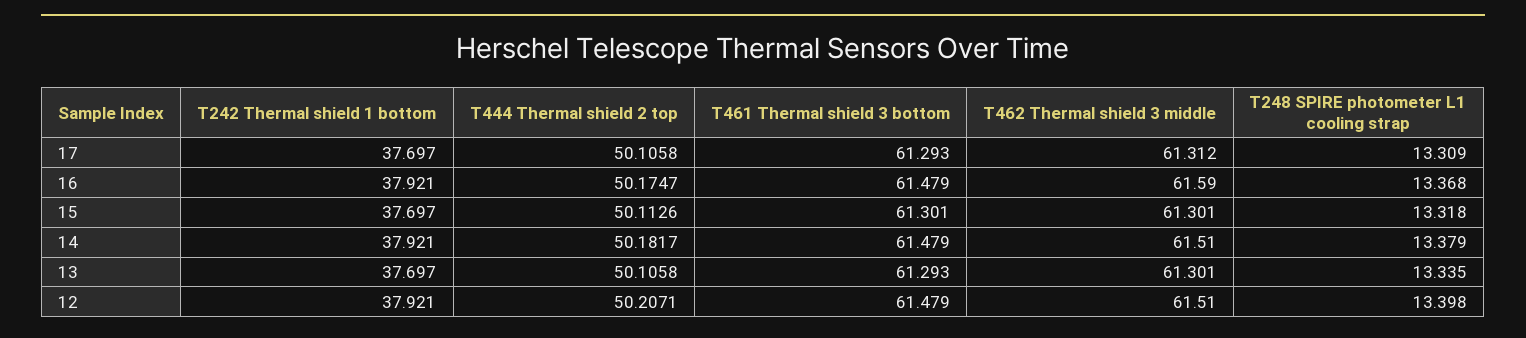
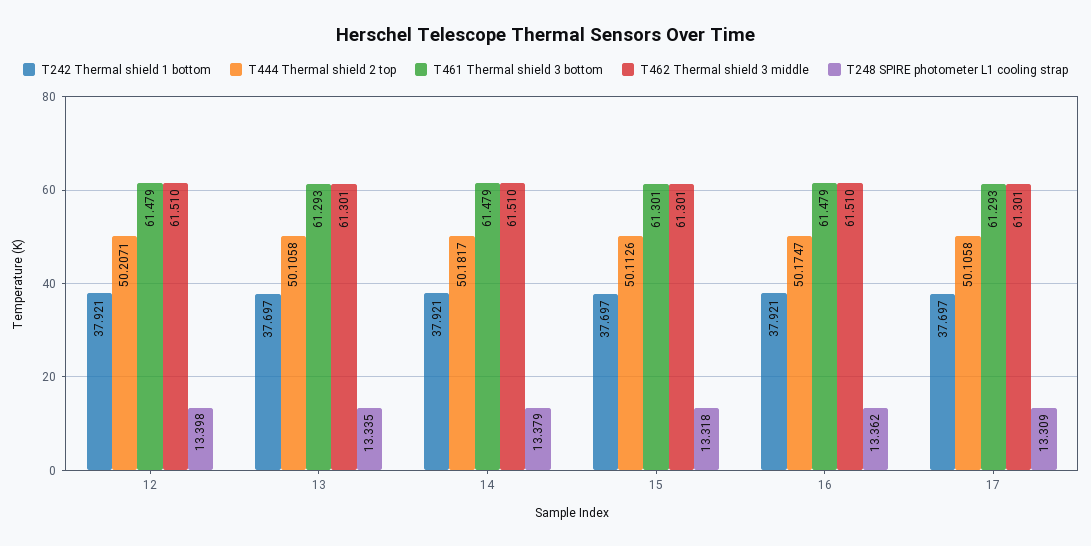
  {
    "T242 Thermal shield 1 bottom": {
      "17": 37.697,
      "16": 37.921,
      "15": 37.697,
      "14": 37.921,
      "13": 37.697,
      "12": 37.921
    },
    "T444 Thermal shield 2 top": {
      "17": 50.1058,
      "16": 50.1747,
      "15": 50.1126,
      "14": 50.1817,
      "13": 50.1058,
      "12": 50.2071
    },
    "T461 Thermal shield 3 bottom": {
      "17": 61.293,
      "16": 61.479,
      "15": 61.301,
      "14": 61.479,
      "13": 61.293,
      "12": 61.479
    },
    "T462 Thermal shield 3 middle": {
-     "17": 61.312,
+     "17": 61.301,
-     "16": 61.59,
+     "16": 61.51,
      "15": 61.301,
      "14": 61.51,
      "13": 61.301,
      "12": 61.51
    },
    "T248 SPIRE photometer L1 cooling strap": {
      "17": 13.309,
-     "16": 13.368,
+     "16": 13.362,
      "15": 13.318,
      "14": 13.379,
      "13": 13.335,
      "12": 13.398
    }
  }

